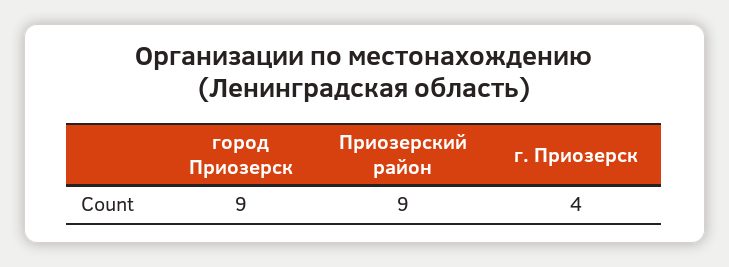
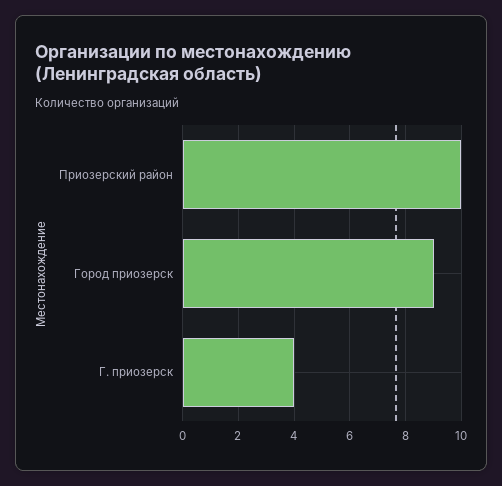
  {
    "город Приозерск": 9,
-   "Приозерский район": 9,
+   "Приозерский район": 10,
    "г. Приозерск": 4
  }

